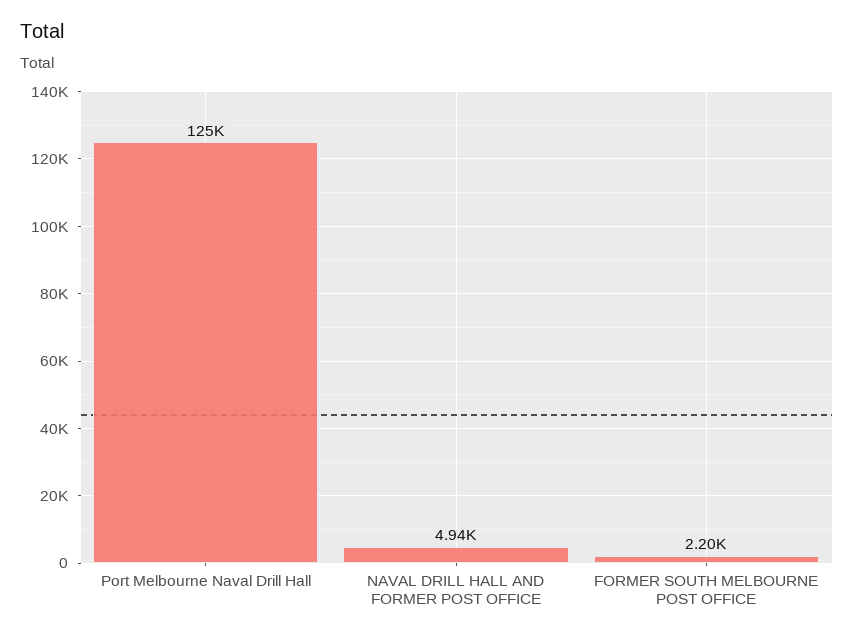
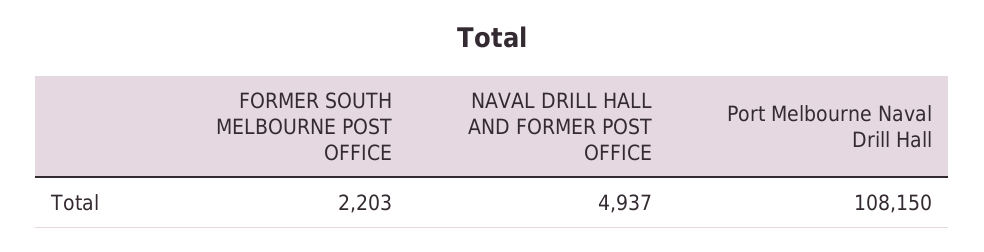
  {
-   "Port Melbourne Naval Drill Hall": 125000,
+   "Port Melbourne Naval Drill Hall": 108150,
    "NAVAL DRILL HALL AND FORMER POST OFFICE": 4937,
    "FORMER SOUTH MELBOURNE POST OFFICE": 2203
  }

